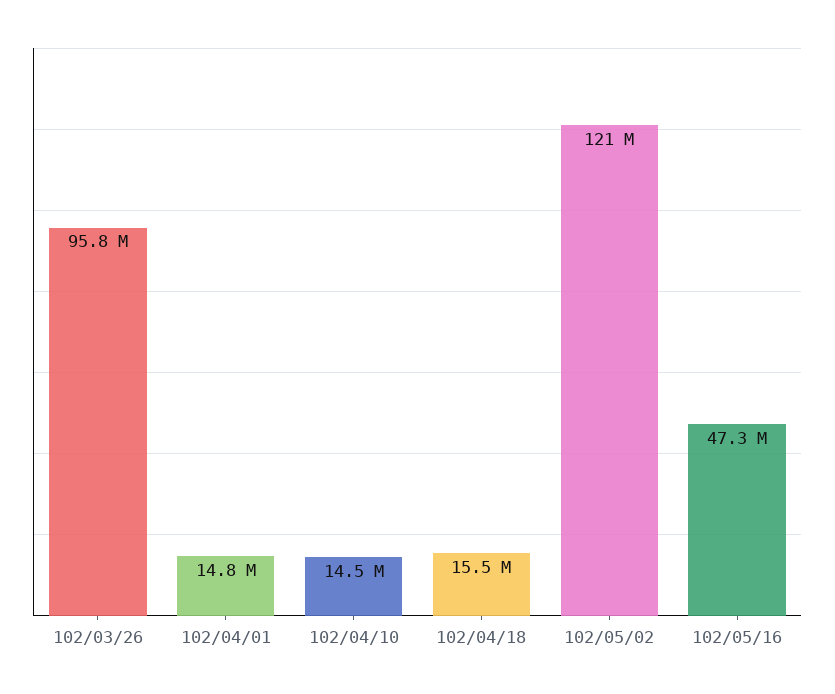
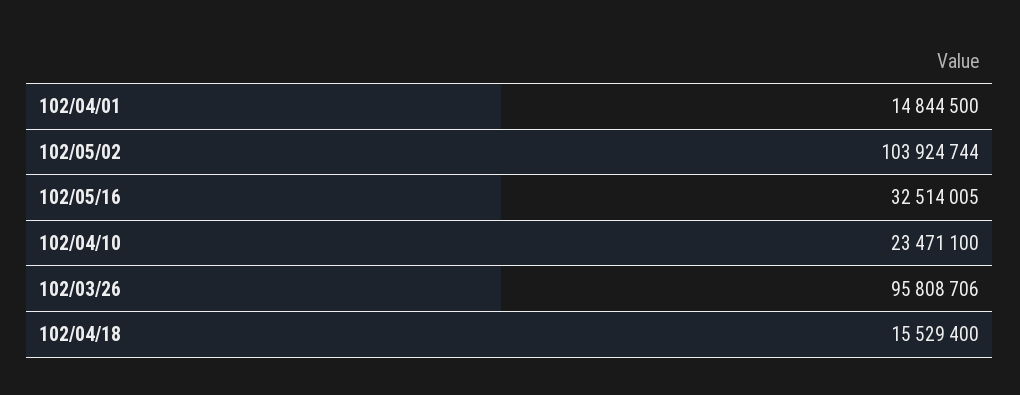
  {
    "102/03/26": 95808706,
    "102/04/01": 14844500,
-   "102/04/10": 14500000,
+   "102/04/10": 23471100,
    "102/04/18": 15529400,
-   "102/05/02": 121000000,
+   "102/05/02": 103924744,
-   "102/05/16": 47300000
+   "102/05/16": 32514005
  }

